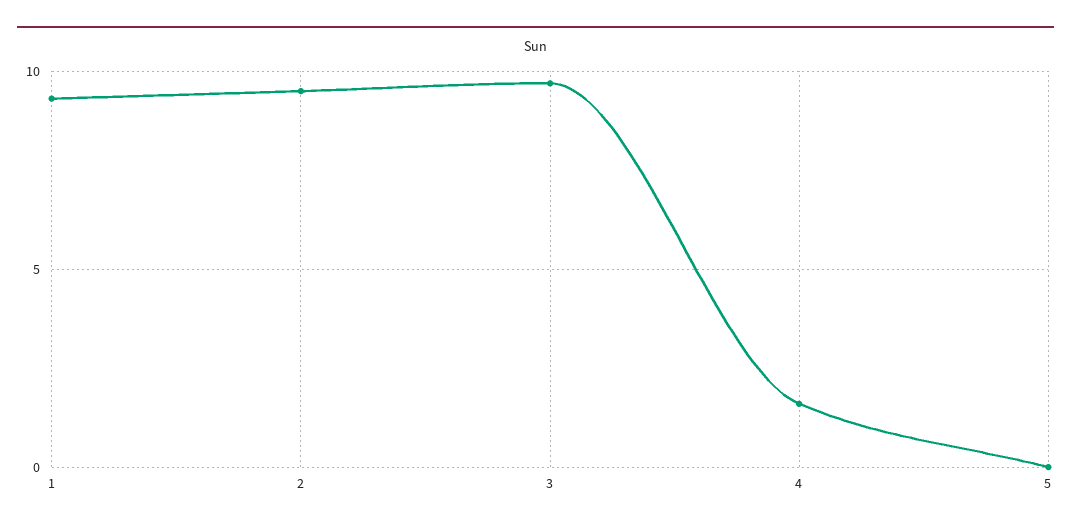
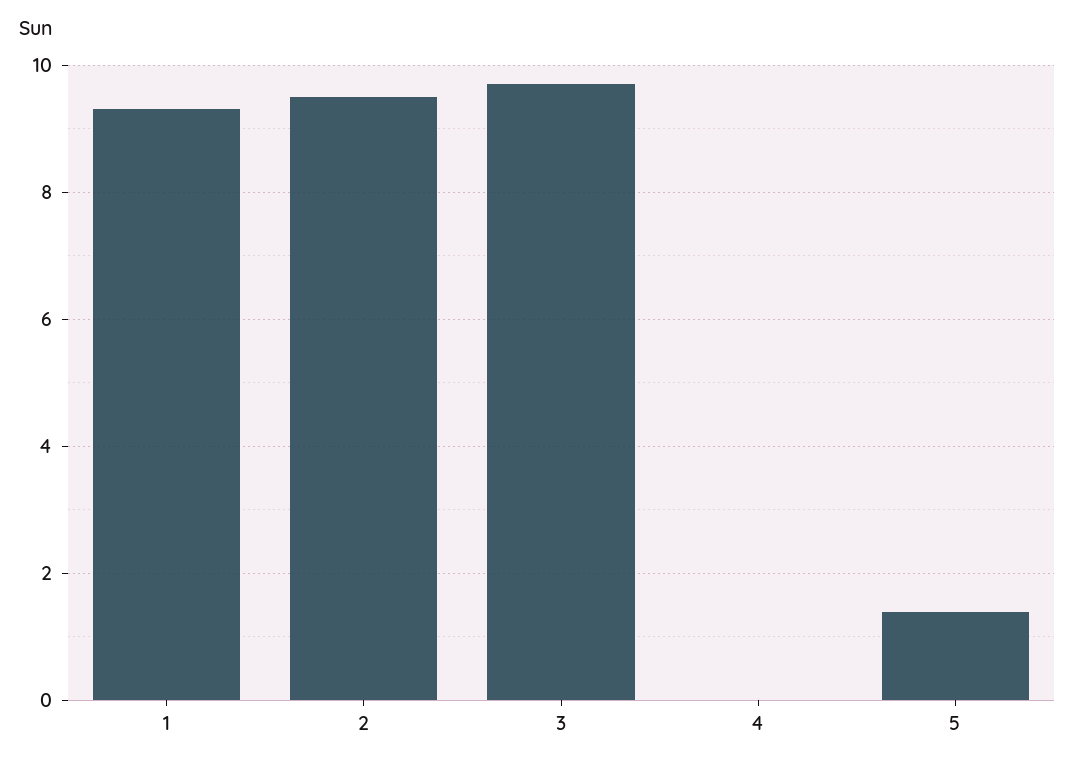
  {
    "1": 9.4,
    "2": 9.6,
    "3": 9.8,
-   "4": 1.5,
+   "4": 0,
-   "5": 0
+   "5": 1.4
  }

